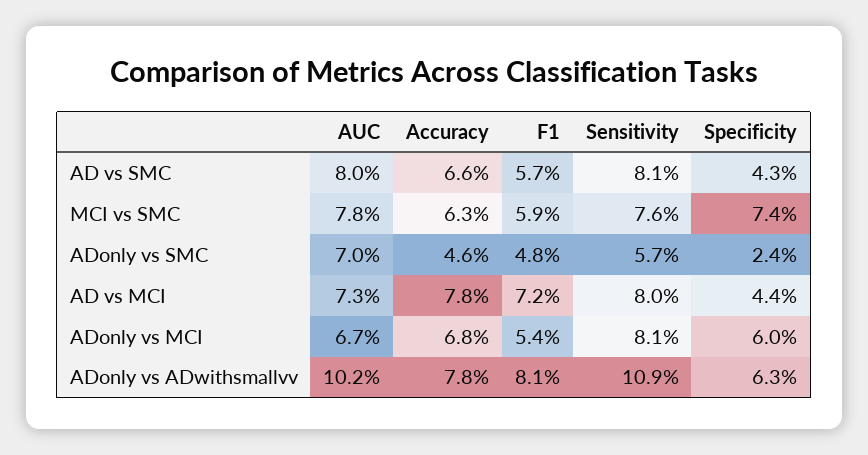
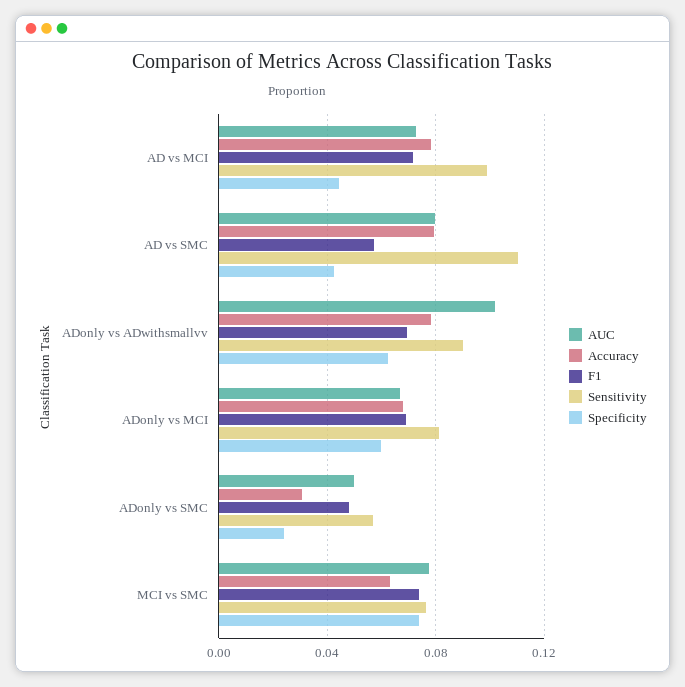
  {
    "AUC": {
      "AD vs SMC": 0.08,
      "MCI vs SMC": 0.078,
-     "ADonly vs SMC": 0.07,
+     "ADonly vs SMC": 0.05,
      "AD vs MCI": 0.073,
      "ADonly vs MCI": 0.067,
      "ADonly vs ADwithsmallvv": 0.102
    },
    "Accuracy": {
-     "AD vs SMC": 0.066,
+     "AD vs SMC": 0.08,
      "MCI vs SMC": 0.063,
-     "ADonly vs SMC": 0.046,
+     "ADonly vs SMC": 0.03,
      "AD vs MCI": 0.078,
      "ADonly vs MCI": 0.068,
      "ADonly vs ADwithsmallvv": 0.078
    },
    "F1": {
      "AD vs SMC": 0.057,
-     "MCI vs SMC": 0.059,
+     "MCI vs SMC": 0.075,
      "ADonly vs SMC": 0.048,
      "AD vs MCI": 0.072,
-     "ADonly vs MCI": 0.054,
+     "ADonly vs MCI": 0.07,
-     "ADonly vs ADwithsmallvv": 0.081
+     "ADonly vs ADwithsmallvv": 0.07
    },
    "Sensitivity": {
-     "AD vs SMC": 0.081,
+     "AD vs SMC": 0.11,
      "MCI vs SMC": 0.076,
      "ADonly vs SMC": 0.057,
-     "AD vs MCI": 0.08,
+     "AD vs MCI": 0.1,
      "ADonly vs MCI": 0.081,
-     "ADonly vs ADwithsmallvv": 0.109
+     "ADonly vs ADwithsmallvv": 0.09
    },
    "Specificity": {
      "AD vs SMC": 0.043,
      "MCI vs SMC": 0.074,
      "ADonly vs SMC": 0.024,
      "AD vs MCI": 0.044,
      "ADonly vs MCI": 0.06,
      "ADonly vs ADwithsmallvv": 0.063
    }
  }

